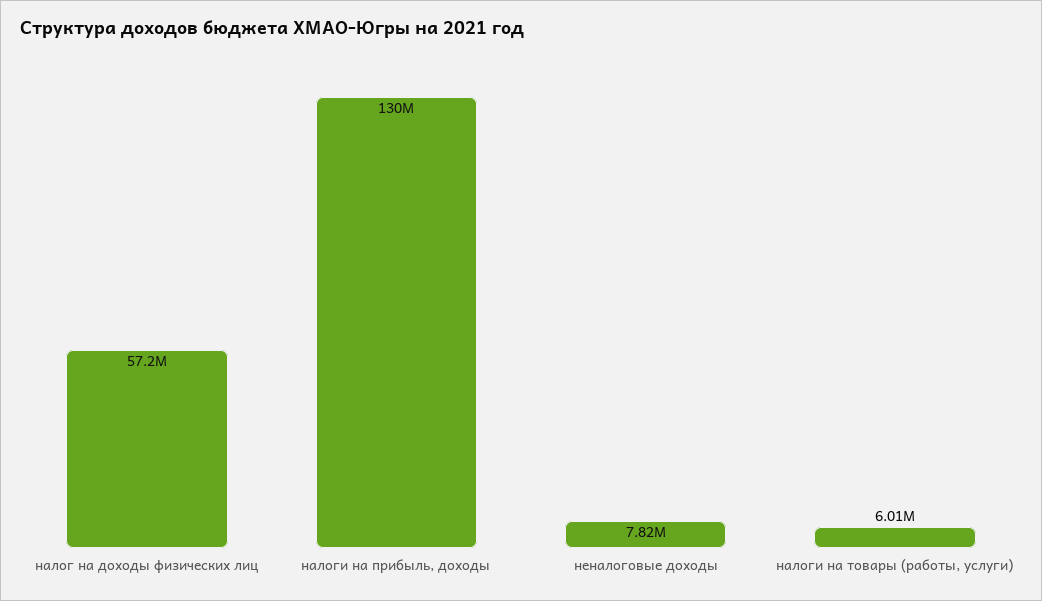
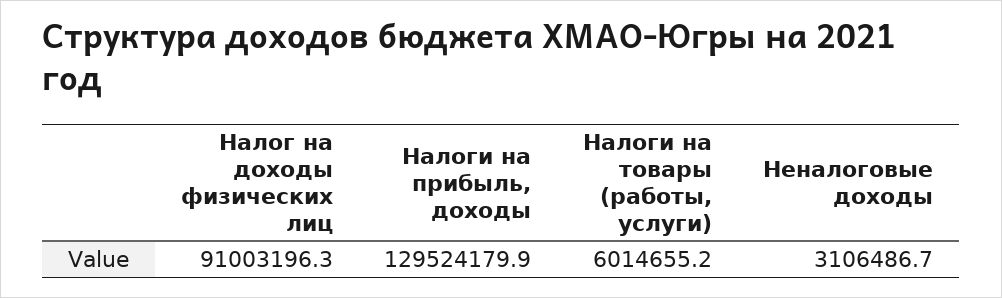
  {
-   "налог на доходы физических лиц": 57200000,
+   "налог на доходы физических лиц": 91003196.3,
    "налоги на прибыль, доходы": 129524179.9,
-   "неналоговые доходы": 7820000,
+   "неналоговые доходы": 3106486.7,
    "налоги на товары (работы, услуги)": 6014655.2
  }

